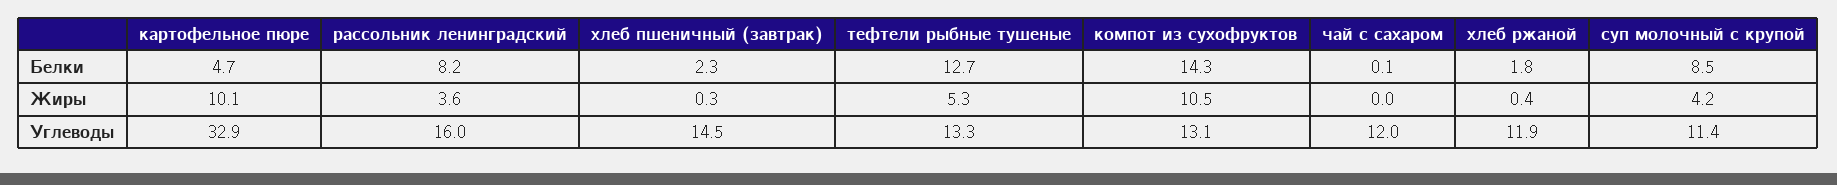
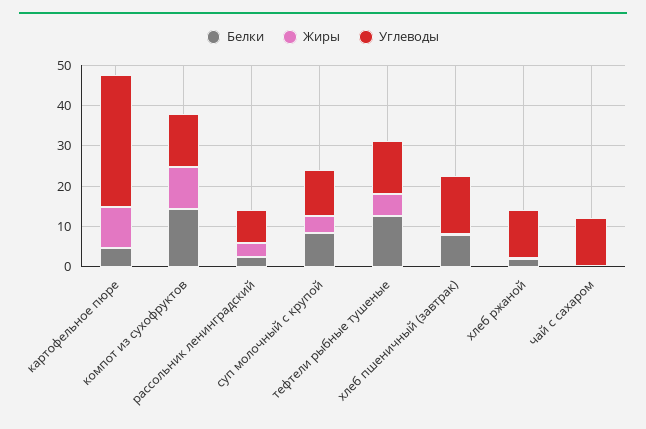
  {
    "Белки": {
      "картофельное пюре": 4.7,
-     "рассольник ленинградский": 8.2,
+     "рассольник ленинградский": 2,
-     "хлеб пшеничный (завтрак)": 2.3,
+     "хлеб пшеничный (завтрак)": 8,
      "тефтели рыбные тушеные": 12.7,
      "компот из сухофруктов": 14.3,
      "чай с сахаром": 0.1,
      "хлеб ржаной": 1.8,
      "суп молочный с крупой": 8.5
    },
    "Жиры": {
      "картофельное пюре": 10.1,
      "рассольник ленинградский": 3.6,
      "хлеб пшеничный (завтрак)": 0.3,
      "тефтели рыбные тушеные": 5.3,
      "компот из сухофруктов": 10.5,
      "чай с сахаром": 0,
      "хлеб ржаной": 0.4,
      "суп молочный с крупой": 4.2
    },
    "Углеводы": {
      "картофельное пюре": 32.9,
-     "рассольник ленинградский": 16,
+     "рассольник ленинградский": 8,
      "хлеб пшеничный (завтрак)": 14.5,
      "тефтели рыбные тушеные": 13.3,
      "компот из сухофруктов": 13.1,
      "чай с сахаром": 12,
      "хлеб ржаной": 11.9,
      "суп молочный с крупой": 11.4
    }
  }

